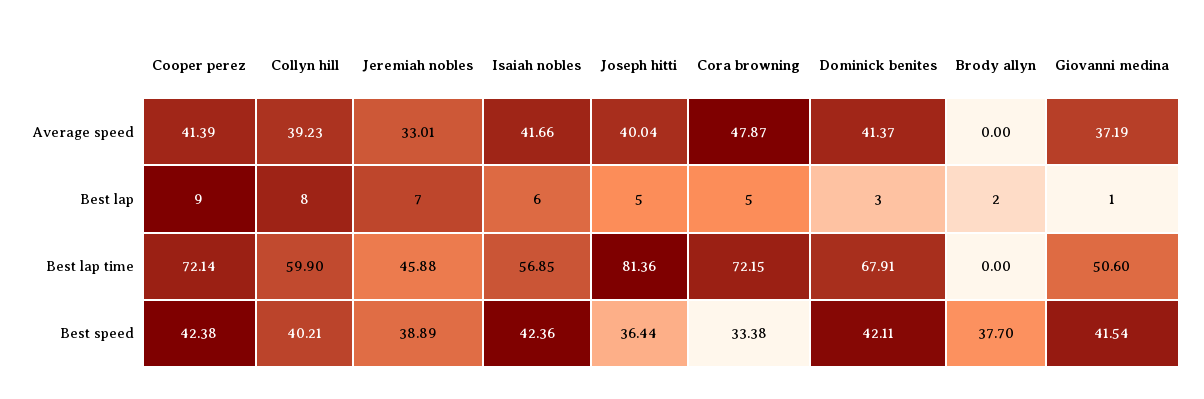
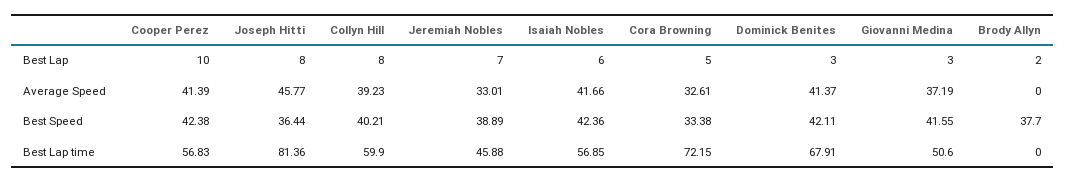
  {
    "Cooper perez": {
      "Average speed": 41.39,
-     "Best lap": 9,
+     "Best lap": 10,
-     "Best lap time": 72.14,
+     "Best lap time": 56.83,
      "Best speed": 42.38
    },
    "Collyn hill": {
      "Average speed": 39.23,
      "Best lap": 8,
      "Best lap time": 59.9,
      "Best speed": 40.21
    },
    "Jeremiah nobles": {
      "Average speed": 33.01,
      "Best lap": 7,
      "Best lap time": 45.88,
      "Best speed": 38.89
    },
    "Isaiah nobles": {
      "Average speed": 41.66,
      "Best lap": 6,
      "Best lap time": 56.85,
      "Best speed": 42.36
    },
    "Joseph hitti": {
-     "Average speed": 40.04,
+     "Average speed": 45.77,
-     "Best lap": 5,
+     "Best lap": 8,
      "Best lap time": 81.36,
      "Best speed": 36.44
    },
    "Cora browning": {
-     "Average speed": 47.87,
+     "Average speed": 32.61,
      "Best lap": 5,
      "Best lap time": 72.15,
      "Best speed": 33.38
    },
    "Dominick benites": {
      "Average speed": 41.37,
      "Best lap": 3,
      "Best lap time": 67.91,
      "Best speed": 42.11
    },
    "Brody allyn": {
      "Average speed": 0,
      "Best lap": 2,
      "Best lap time": 0,
      "Best speed": 37.7
    },
    "Giovanni medina": {
      "Average speed": 37.19,
-     "Best lap": 1,
+     "Best lap": 3,
      "Best lap time": 50.6,
-     "Best speed": 41.54
+     "Best speed": 41.55
    }
  }

